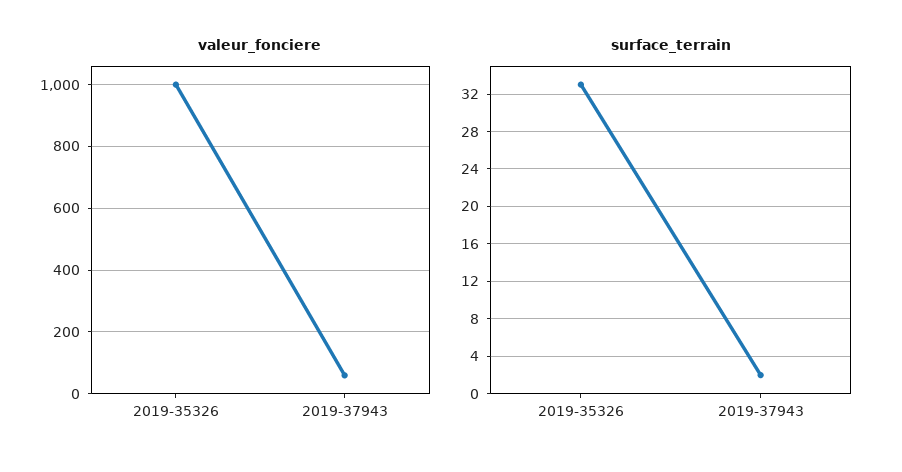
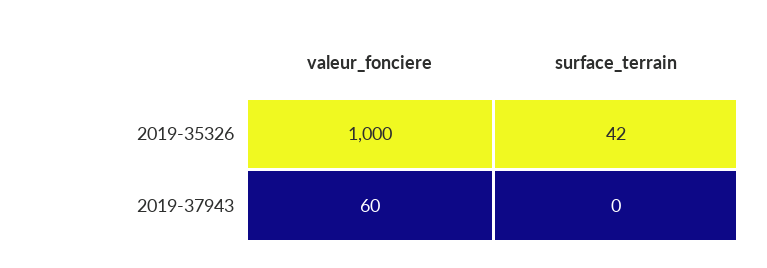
  {
    "valeur_fonciere": {
      "2019-35326": 1000,
      "2019-37943": 60
    },
    "surface_terrain": {
-     "2019-35326": 33,
+     "2019-35326": 42,
-     "2019-37943": 2
+     "2019-37943": 0
    }
  }

